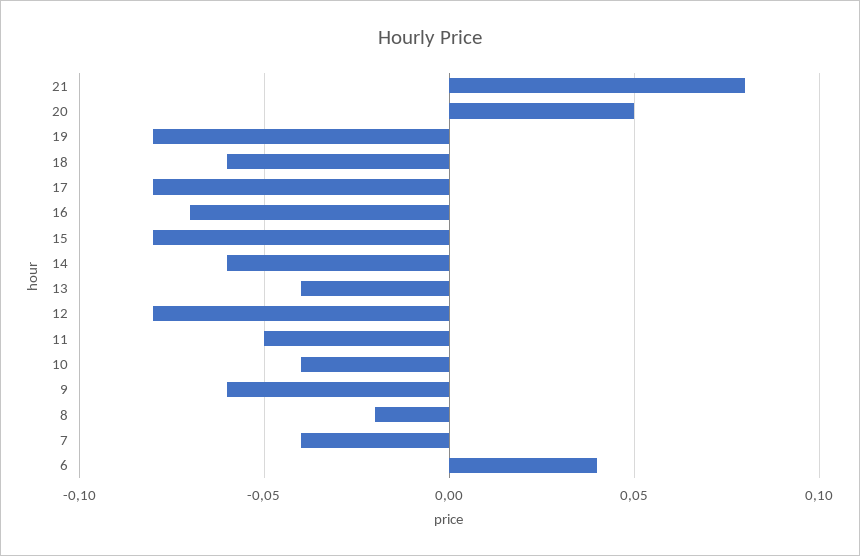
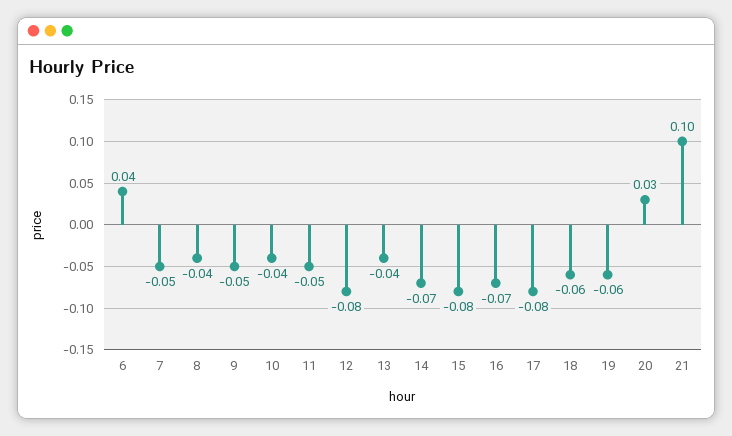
  {
-   "21": 0.08,
+   "21": 0.1,
-   "20": 0.05,
+   "20": 0.03,
-   "19": -0.08,
+   "19": -0.06,
    "18": -0.06,
    "17": -0.08,
    "16": -0.07,
    "15": -0.08,
-   "14": -0.06,
+   "14": -0.07,
    "13": -0.04,
    "12": -0.08,
    "11": -0.05,
    "10": -0.04,
-   "9": -0.06,
+   "9": -0.05,
-   "8": -0.02,
+   "8": -0.04,
-   "7": -0.04,
+   "7": -0.05,
    "6": 0.04
  }

